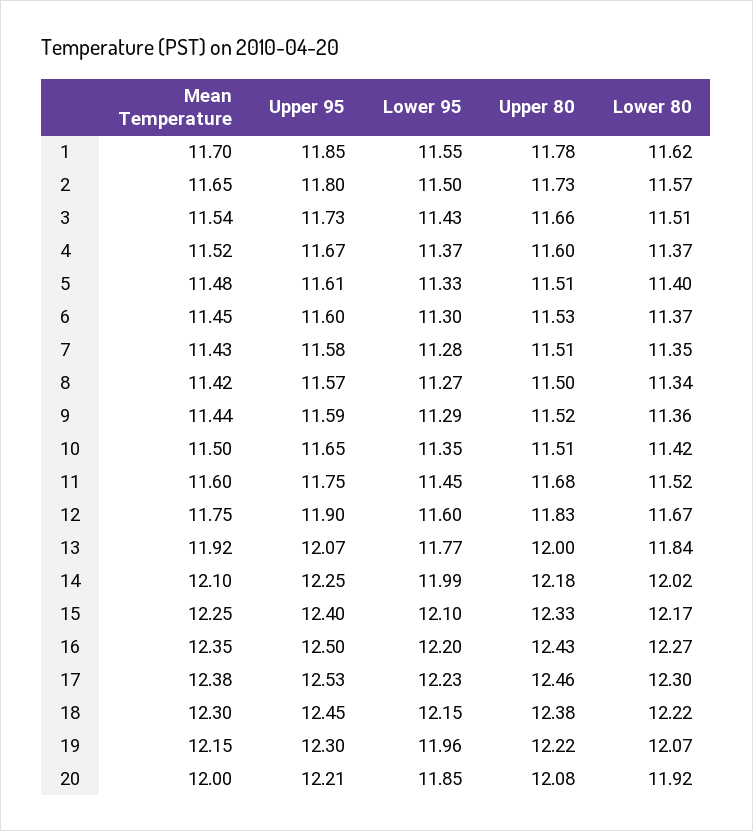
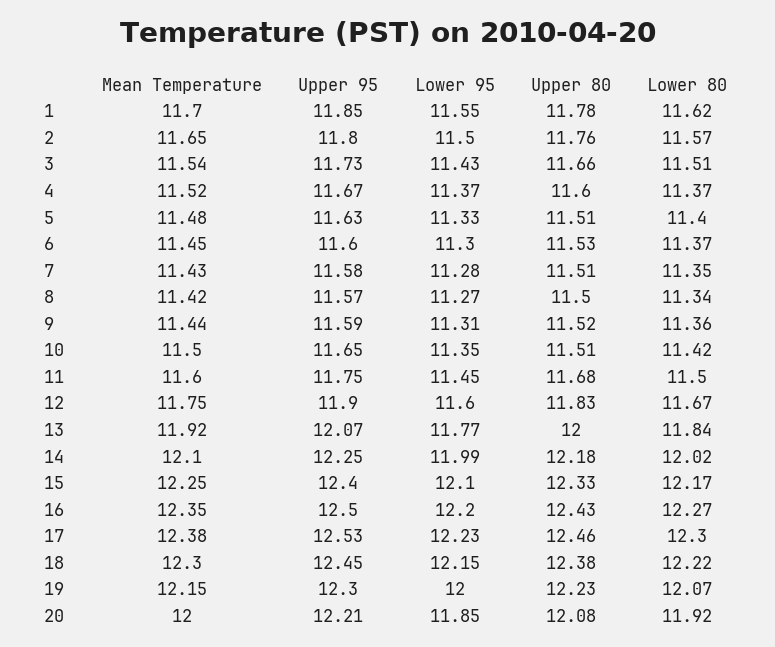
  {
    "Mean Temperature": {
      "1": 11.7,
      "2": 11.65,
      "3": 11.54,
      "4": 11.52,
      "5": 11.48,
      "6": 11.45,
      "7": 11.43,
      "8": 11.42,
      "9": 11.44,
      "10": 11.5,
      "11": 11.6,
      "12": 11.75,
      "13": 11.92,
      "14": 12.1,
      "15": 12.25,
      "16": 12.35,
      "17": 12.38,
      "18": 12.3,
      "19": 12.15,
      "20": 12
    },
    "Upper 95": {
      "1": 11.85,
      "2": 11.8,
      "3": 11.73,
      "4": 11.67,
-     "5": 11.61,
+     "5": 11.63,
      "6": 11.6,
      "7": 11.58,
      "8": 11.57,
      "9": 11.59,
      "10": 11.65,
      "11": 11.75,
      "12": 11.9,
      "13": 12.07,
      "14": 12.25,
      "15": 12.4,
      "16": 12.5,
      "17": 12.53,
      "18": 12.45,
      "19": 12.3,
      "20": 12.21
    },
    "Lower 95": {
      "1": 11.55,
      "2": 11.5,
      "3": 11.43,
      "4": 11.37,
      "5": 11.33,
      "6": 11.3,
      "7": 11.28,
      "8": 11.27,
-     "9": 11.29,
+     "9": 11.31,
      "10": 11.35,
      "11": 11.45,
      "12": 11.6,
      "13": 11.77,
      "14": 11.99,
      "15": 12.1,
      "16": 12.2,
      "17": 12.23,
      "18": 12.15,
-     "19": 11.96,
+     "19": 12,
      "20": 11.85
    },
    "Upper 80": {
      "1": 11.78,
-     "2": 11.73,
+     "2": 11.76,
      "3": 11.66,
      "4": 11.6,
      "5": 11.51,
      "6": 11.53,
      "7": 11.51,
      "8": 11.5,
      "9": 11.52,
      "10": 11.51,
      "11": 11.68,
      "12": 11.83,
      "13": 12,
      "14": 12.18,
      "15": 12.33,
      "16": 12.43,
      "17": 12.46,
      "18": 12.38,
-     "19": 12.22,
+     "19": 12.23,
      "20": 12.08
    },
    "Lower 80": {
      "1": 11.62,
      "2": 11.57,
      "3": 11.51,
      "4": 11.37,
      "5": 11.4,
      "6": 11.37,
      "7": 11.35,
      "8": 11.34,
      "9": 11.36,
      "10": 11.42,
-     "11": 11.52,
+     "11": 11.5,
      "12": 11.67,
      "13": 11.84,
      "14": 12.02,
      "15": 12.17,
      "16": 12.27,
      "17": 12.3,
      "18": 12.22,
      "19": 12.07,
      "20": 11.92
    }
  }

